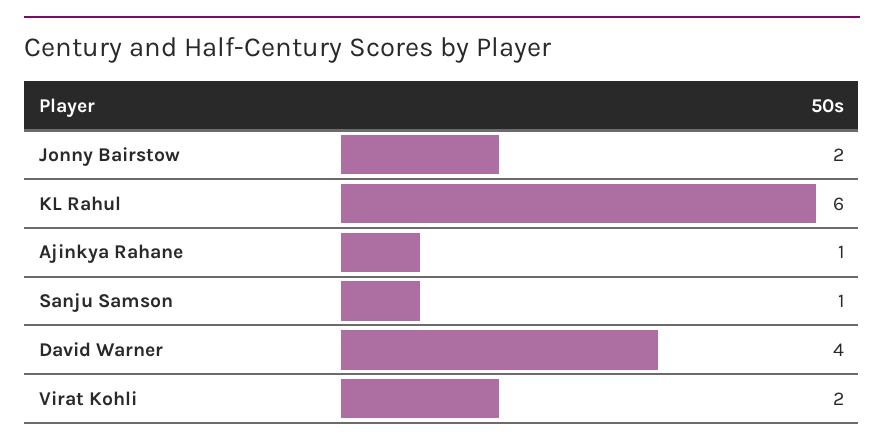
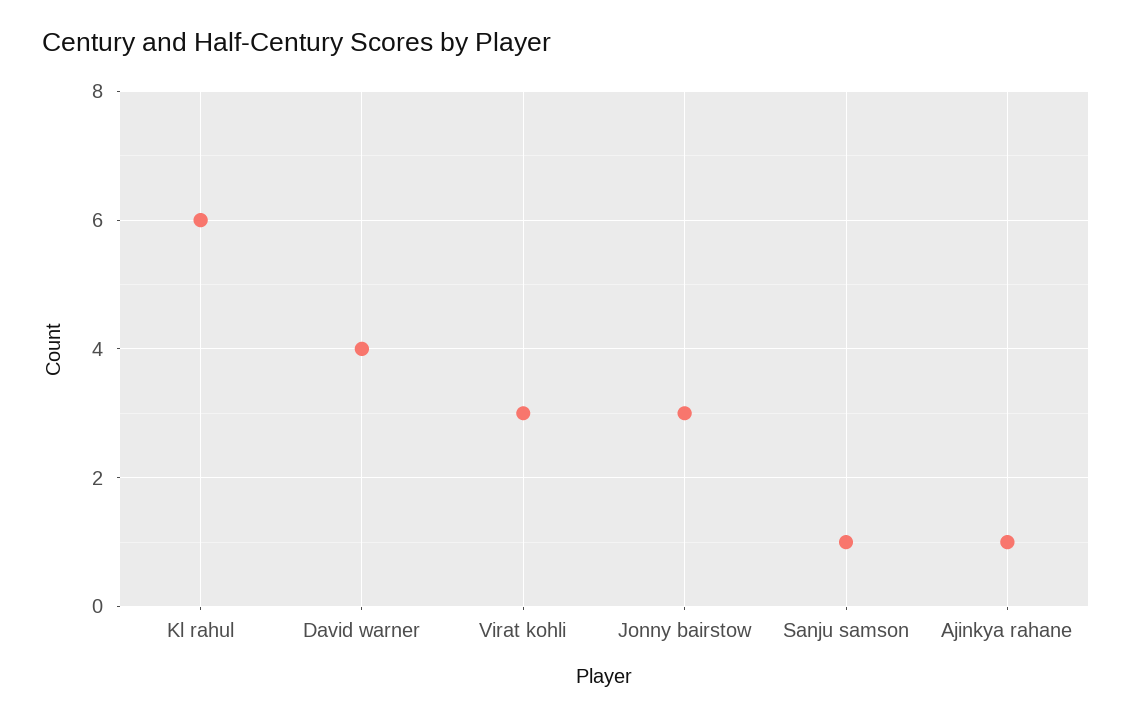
  {
-   "Jonny Bairstow": 2,
+   "Jonny Bairstow": 3,
    "KL Rahul": 6,
    "Ajinkya Rahane": 1,
    "Sanju Samson": 1,
    "David Warner": 4,
-   "Virat Kohli": 2
+   "Virat Kohli": 3
  }

